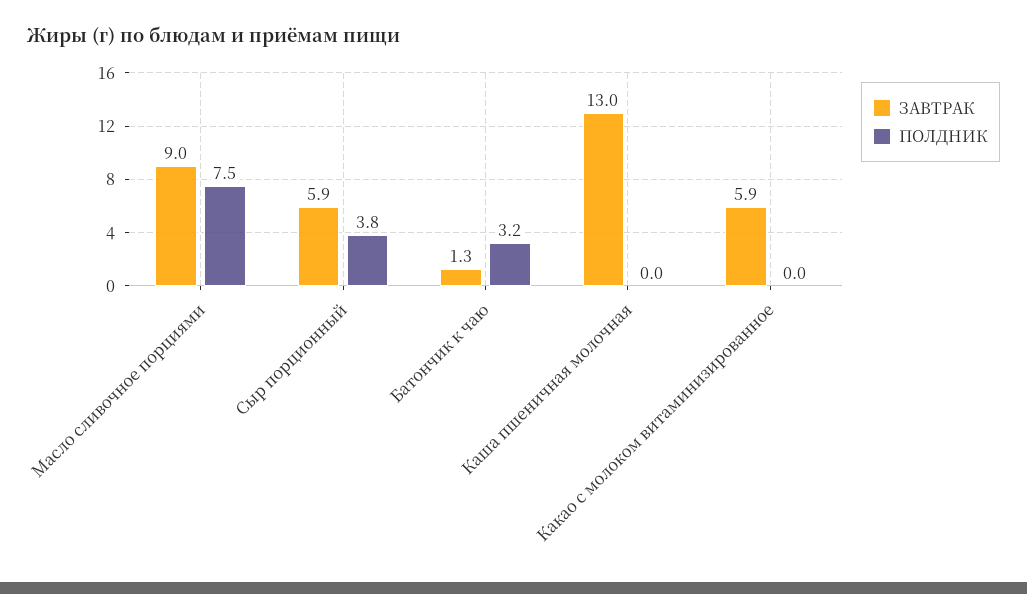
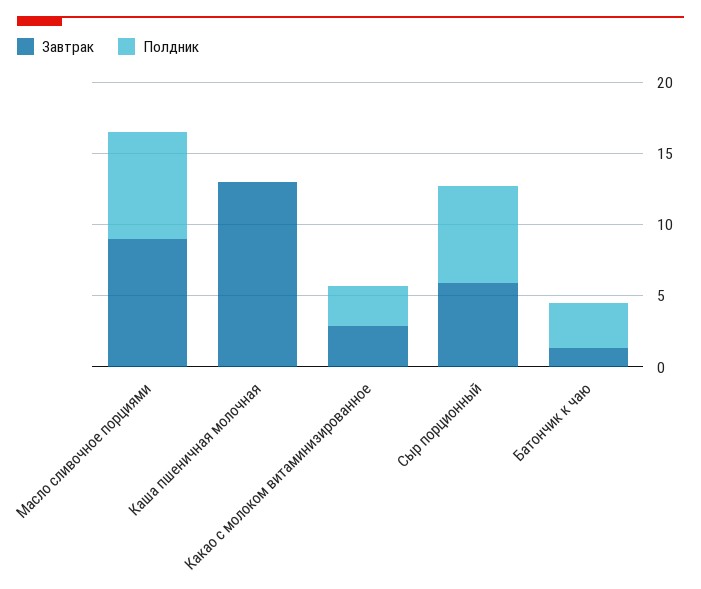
  {
    "ЗАВТРАК": {
      "Масло сливочное порциями": 9,
      "Сыр порционный": 5.9,
      "Батончик к чаю": 1.3,
      "Каша пшеничная молочная": 13,
-     "Какао с молоком витаминизированное": 5.9
+     "Какао с молоком витаминизированное": 3
    },
    "ПОЛДНИК": {
      "Масло сливочное порциями": 7.5,
-     "Сыр порционный": 3.8,
+     "Сыр порционный": 7,
      "Батончик к чаю": 3.2,
      "Каша пшеничная молочная": 0,
-     "Какао с молоком витаминизированное": 0
+     "Какао с молоком витаминизированное": 3
    }
  }

